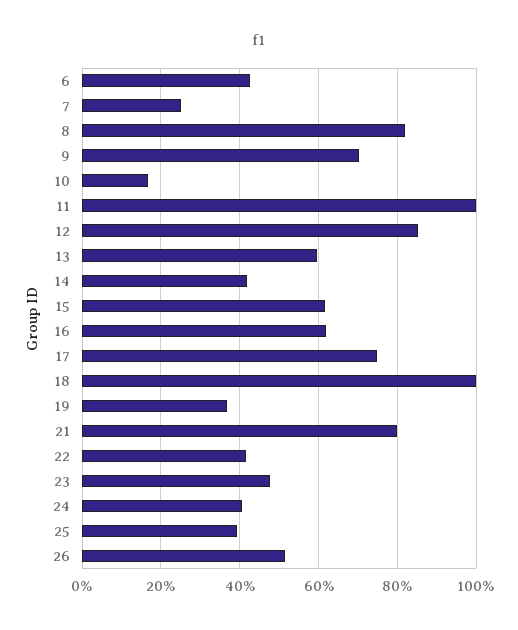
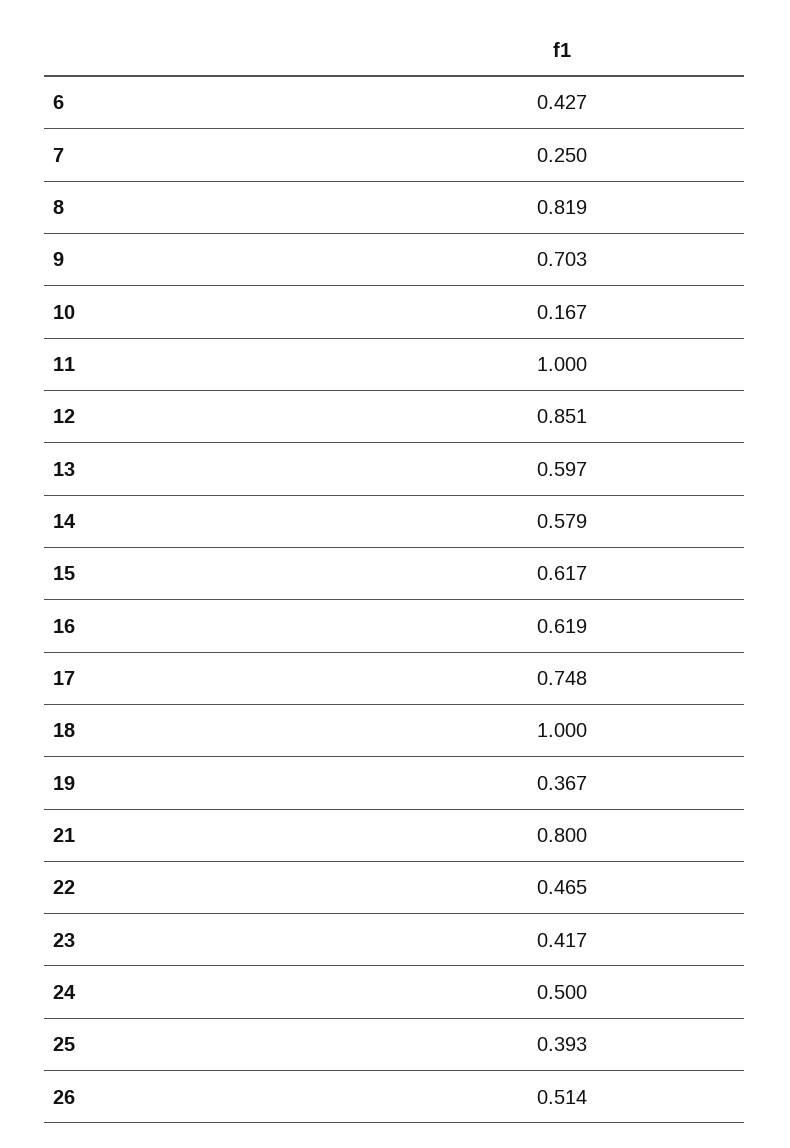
  {
    "6": 0.427,
    "7": 0.25,
    "8": 0.819,
    "9": 0.703,
    "10": 0.167,
    "11": 1,
    "12": 0.851,
    "13": 0.597,
-   "14": 0.42,
+   "14": 0.579,
    "15": 0.617,
    "16": 0.619,
    "17": 0.748,
    "18": 1,
    "19": 0.367,
    "21": 0.8,
-   "22": 0.42,
+   "22": 0.465,
-   "23": 0.48,
+   "23": 0.417,
-   "24": 0.4,
+   "24": 0.5,
    "25": 0.393,
    "26": 0.514
  }

